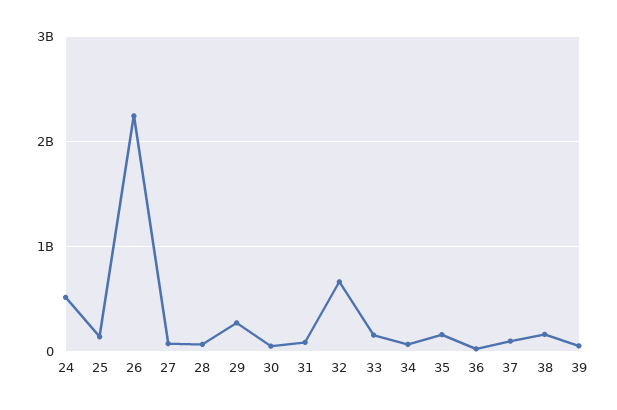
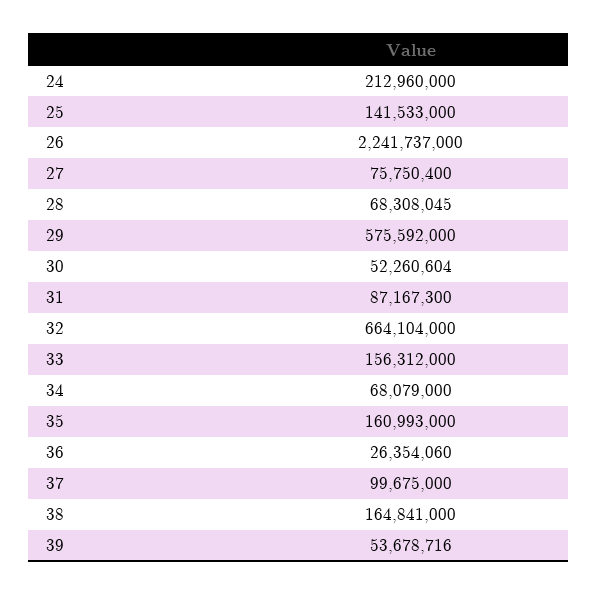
  {
-   "24": 500000000,
+   "24": 212960000,
    "25": 141533000,
    "26": 2241737000,
    "27": 75750400,
    "28": 68308045,
-   "29": 300000000,
+   "29": 575592000,
    "30": 52260604,
    "31": 87167300,
    "32": 664104000,
    "33": 156312000,
    "34": 68079000,
    "35": 160993000,
    "36": 26354060,
    "37": 99675000,
    "38": 164841000,
    "39": 53678716
  }

